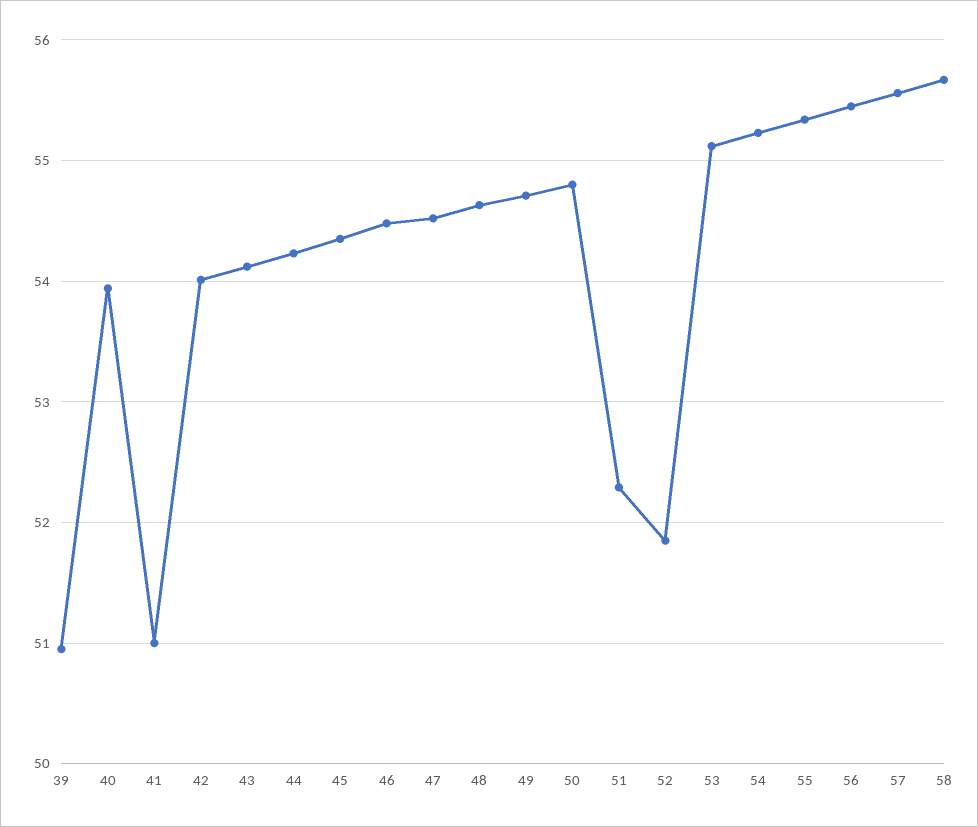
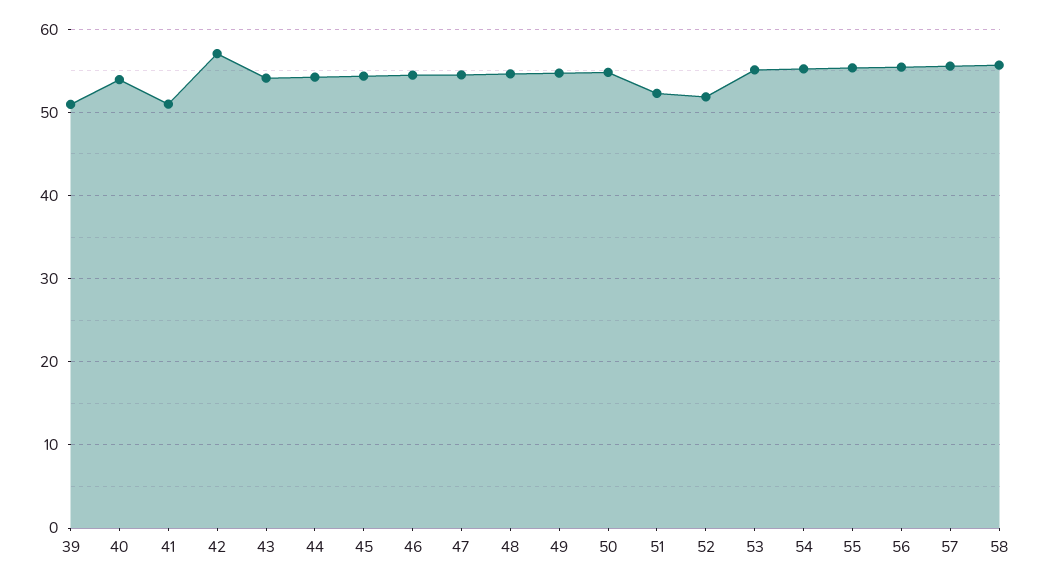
  {
    "39": 51,
    "40": 53.9,
    "41": 51,
-   "42": 54,
+   "42": 57,
    "43": 54.1,
    "44": 54.2,
    "45": 54.4,
    "46": 54.5,
    "47": 54.5,
    "48": 54.6,
    "49": 54.7,
    "50": 54.8,
    "51": 52.3,
    "52": 51.9,
    "53": 55.1,
    "54": 55.2,
    "55": 55.3,
    "56": 55.5,
    "57": 55.6,
    "58": 55.7
  }

